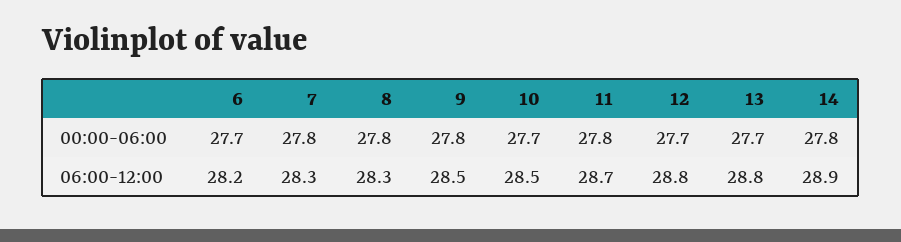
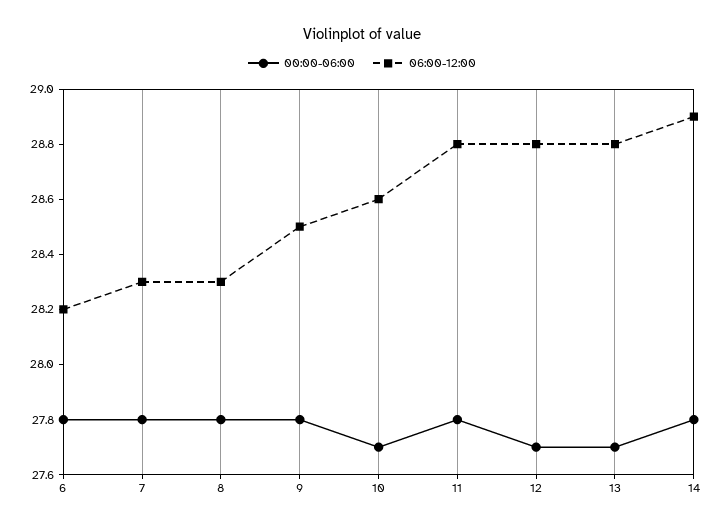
  {
    "00:00-06:00": {
-     "6": 27.7,
+     "6": 27.8,
      "7": 27.8,
      "8": 27.8,
      "9": 27.8,
      "10": 27.7,
      "11": 27.8,
      "12": 27.7,
      "13": 27.7,
      "14": 27.8
    },
    "06:00-12:00": {
      "6": 28.2,
      "7": 28.3,
      "8": 28.3,
      "9": 28.5,
-     "10": 28.5,
+     "10": 28.6,
-     "11": 28.7,
+     "11": 28.8,
      "12": 28.8,
      "13": 28.8,
      "14": 28.9
    }
  }

